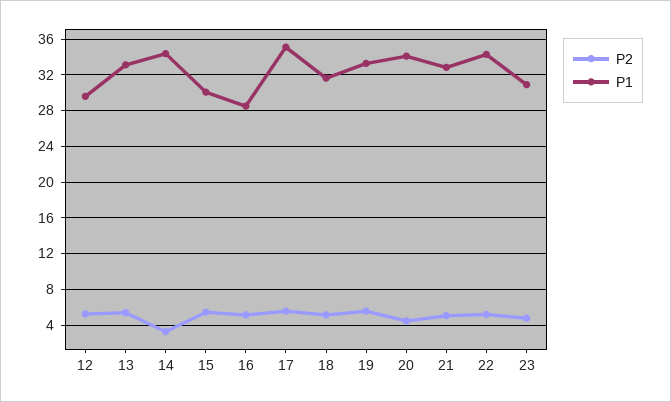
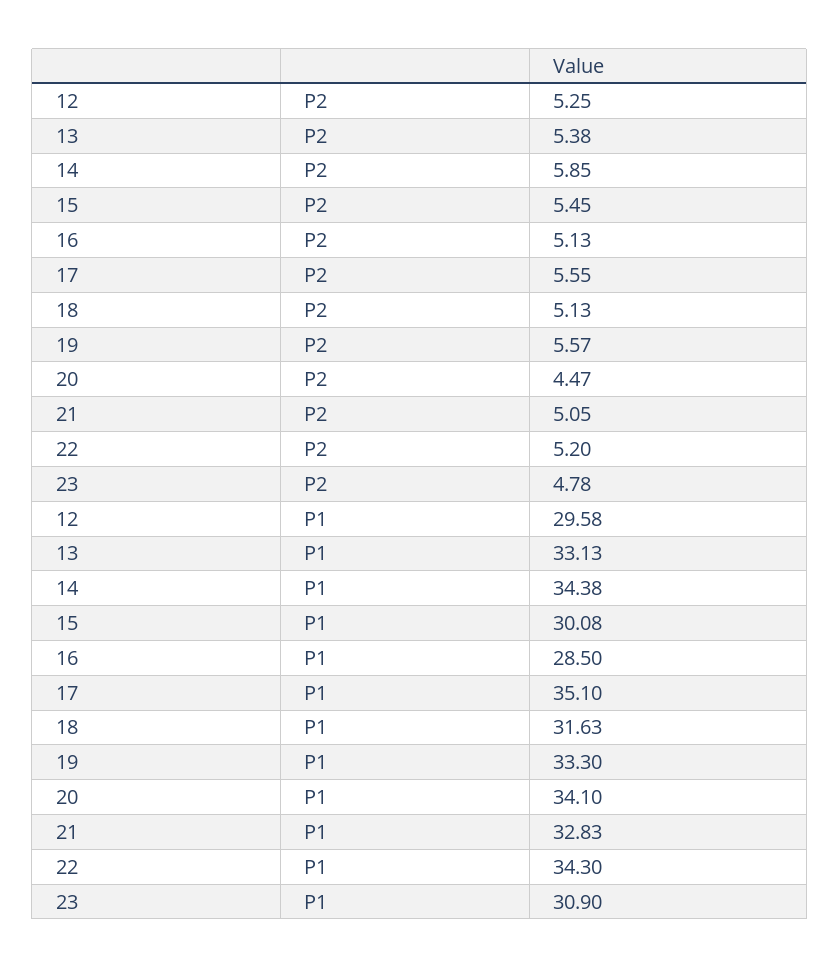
  {
    "P2": {
      "12": 5.25,
      "13": 5.38,
-     "14": 3,
+     "14": 5.85,
      "15": 5.45,
      "16": 5.13,
      "17": 5.55,
      "18": 5.13,
      "19": 5.57,
      "20": 4.47,
      "21": 5.05,
      "22": 5.2,
      "23": 4.78
    },
    "P1": {
      "12": 29.58,
      "13": 33.13,
      "14": 34.38,
      "15": 30.08,
      "16": 28.5,
      "17": 35.1,
      "18": 31.63,
      "19": 33.3,
      "20": 34.1,
      "21": 32.83,
      "22": 34.3,
      "23": 30.9
    }
  }

